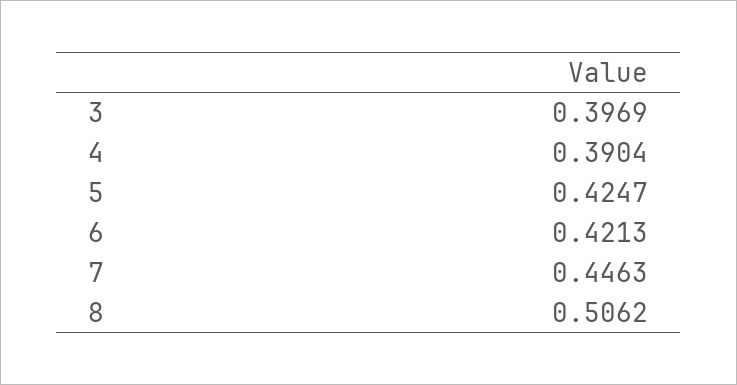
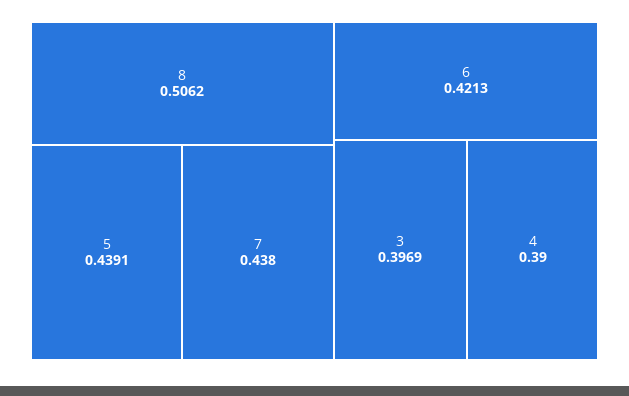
  {
    "3": 0.3969,
-   "4": 0.3904,
+   "4": 0.39,
-   "5": 0.4247,
+   "5": 0.4391,
    "6": 0.4213,
-   "7": 0.4463,
+   "7": 0.438,
    "8": 0.5062
  }

